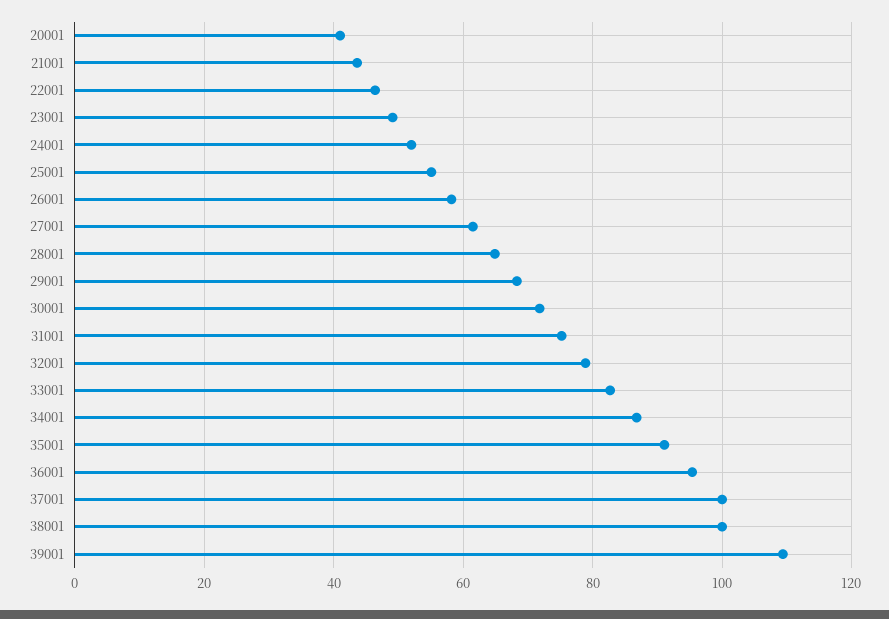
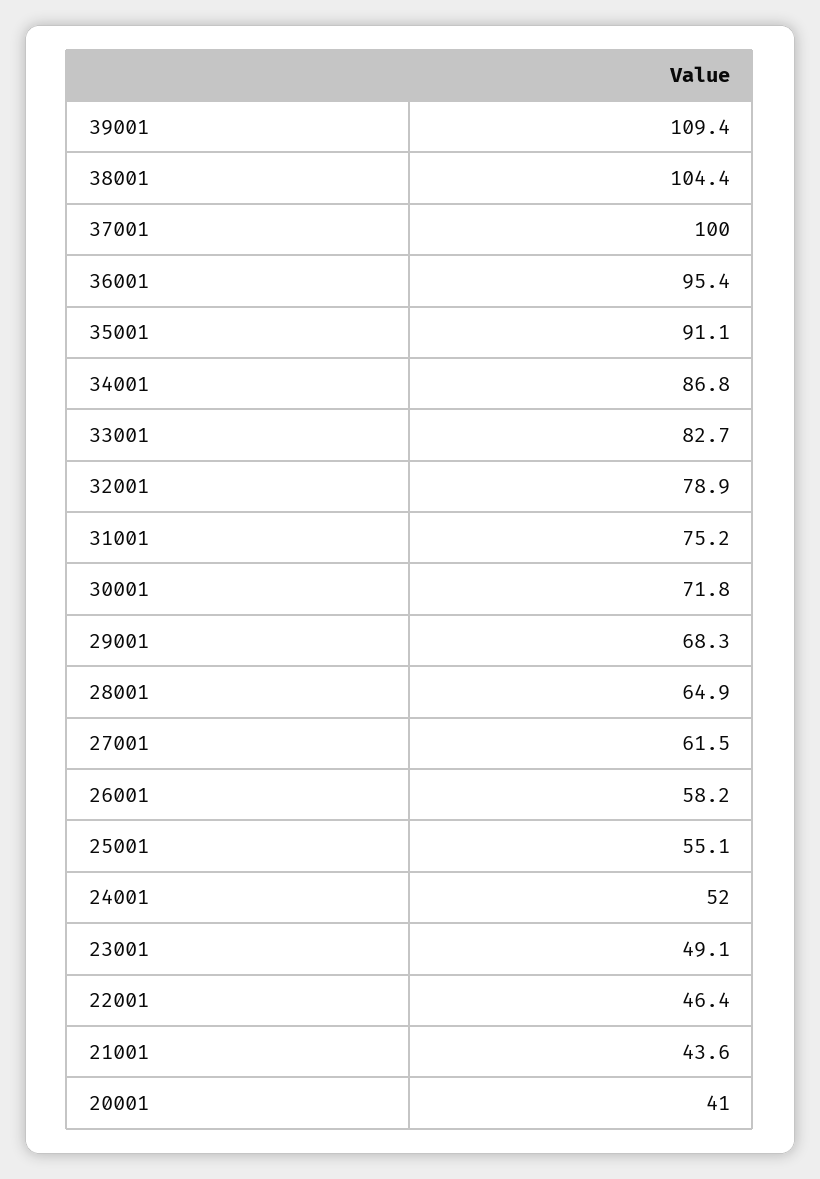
  {
    "20001": 41,
    "21001": 43.6,
    "22001": 46.4,
    "23001": 49.1,
    "24001": 52,
    "25001": 55.1,
    "26001": 58.2,
    "27001": 61.5,
    "28001": 64.9,
    "29001": 68.3,
    "30001": 71.8,
    "31001": 75.2,
    "32001": 78.9,
    "33001": 82.7,
    "34001": 86.8,
    "35001": 91.1,
    "36001": 95.4,
    "37001": 100,
-   "38001": 100,
+   "38001": 104.4,
    "39001": 109.4
  }

